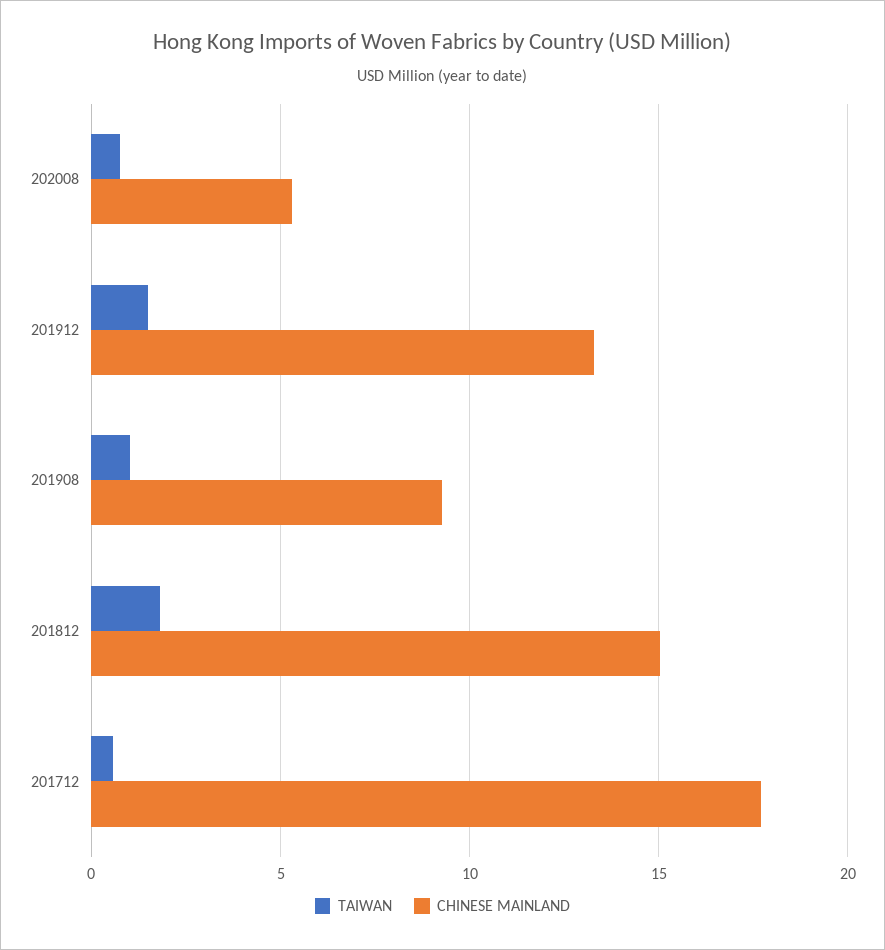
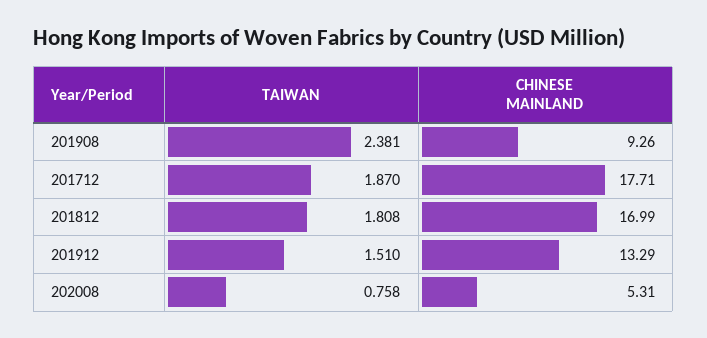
  {
    "TAIWAN": {
      "202008": 0.758,
      "201912": 1.51,
-     "201908": 1,
+     "201908": 2.381,
      "201812": 1.808,
-     "201712": 0.5
+     "201712": 1.87
    },
    "CHINESE MAINLAND": {
      "202008": 5.31,
      "201912": 13.29,
      "201908": 9.26,
-     "201812": 15,
+     "201812": 16.99,
      "201712": 17.71
    }
  }

